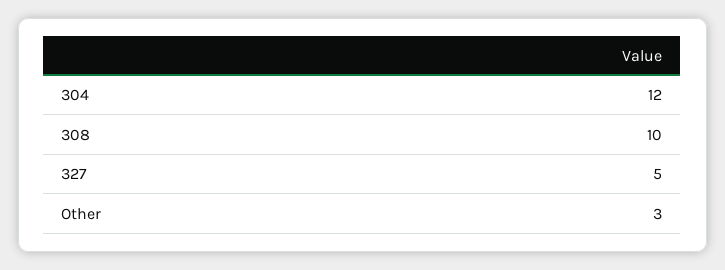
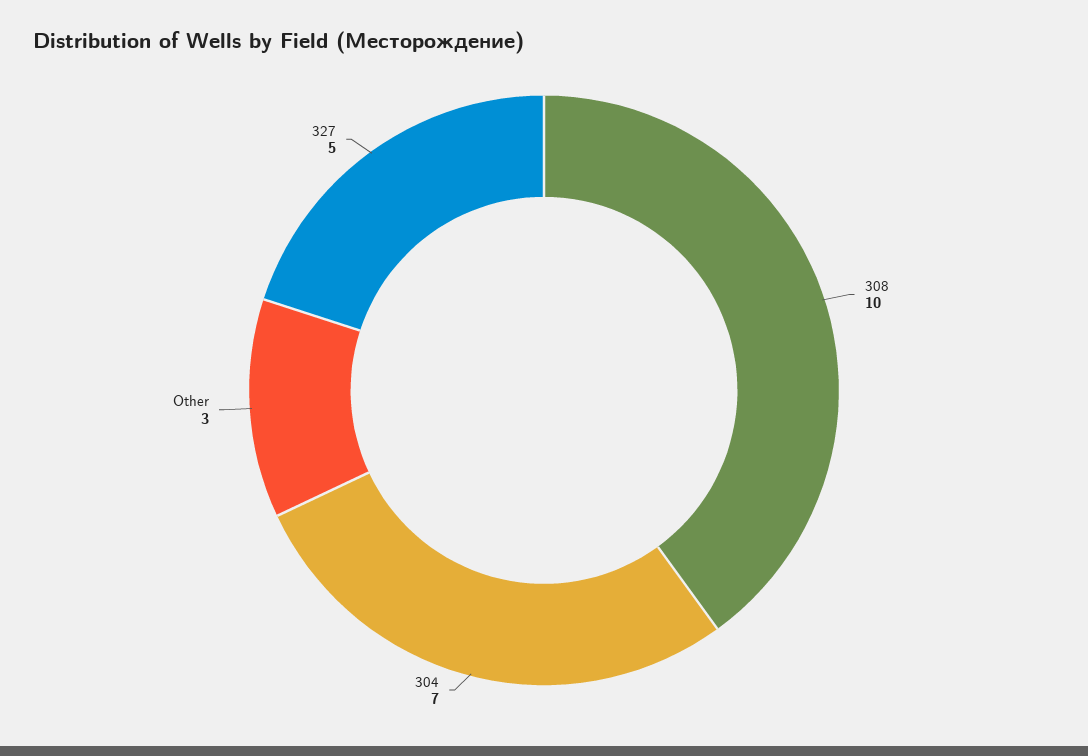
  {
-   "304": 12,
+   "304": 7,
    "308": 10,
    "327": 5,
    "Other": 3
  }

